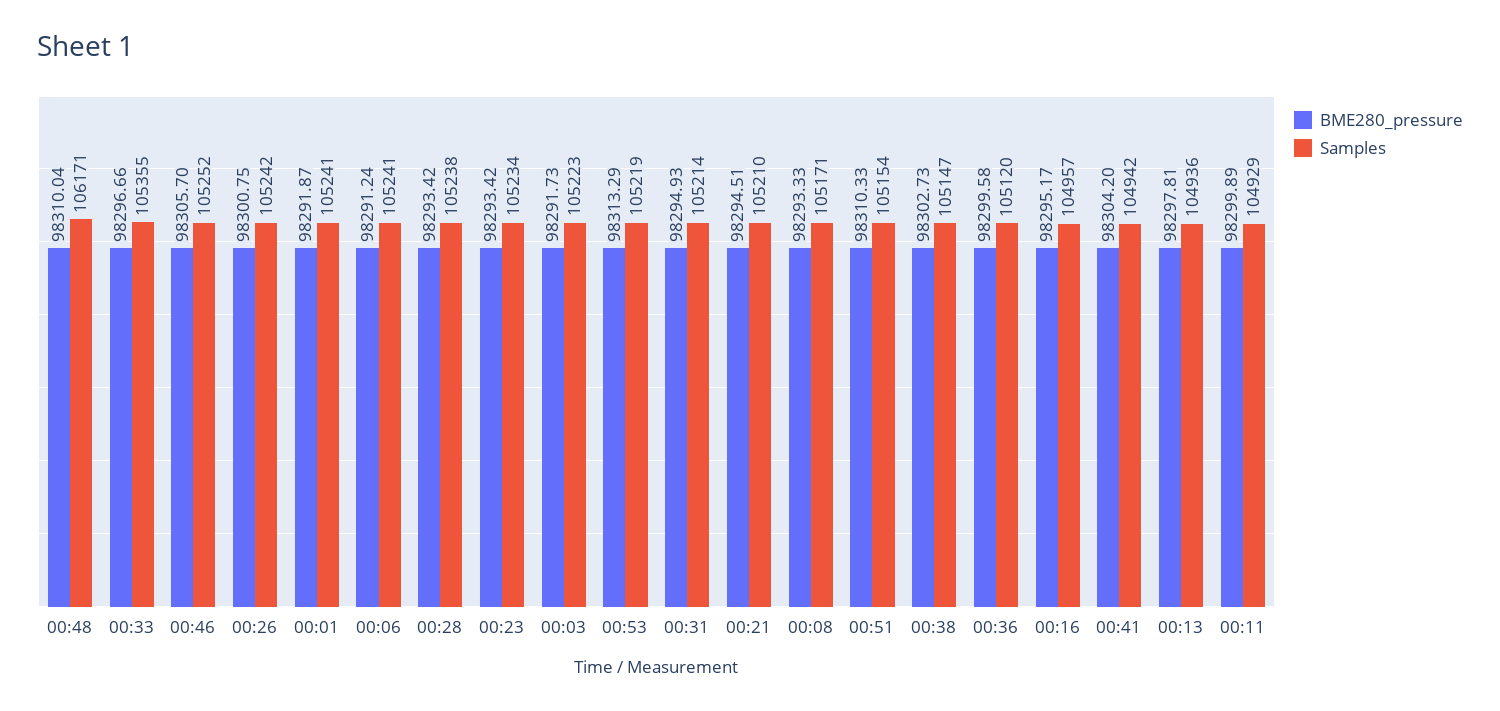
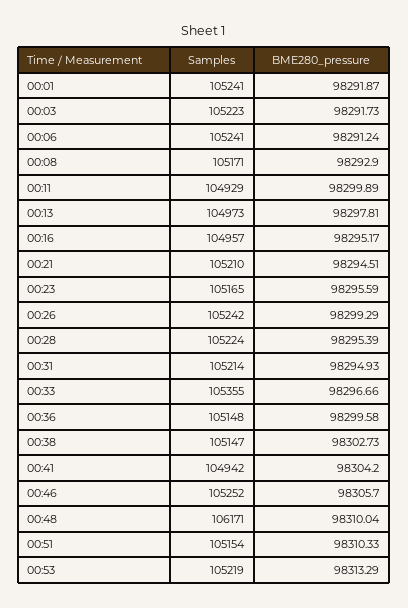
  {
    "BME280_pressure": {
      "00:48": 98310.04,
      "00:33": 98296.66,
      "00:46": 98305.7,
-     "00:26": 98300.75,
+     "00:26": 98299.29,
      "00:01": 98291.87,
      "00:06": 98291.24,
-     "00:28": 98293.42,
+     "00:28": 98295.39,
-     "00:23": 98293.42,
+     "00:23": 98295.59,
      "00:03": 98291.73,
      "00:53": 98313.29,
      "00:31": 98294.93,
      "00:21": 98294.51,
-     "00:08": 98293.33,
+     "00:08": 98292.9,
      "00:51": 98310.33,
      "00:38": 98302.73,
      "00:36": 98299.58,
      "00:16": 98295.17,
      "00:41": 98304.2,
      "00:13": 98297.81,
      "00:11": 98299.89
    },
    "Samples": {
      "00:48": 106171,
      "00:33": 105355,
      "00:46": 105252,
      "00:26": 105242,
      "00:01": 105241,
      "00:06": 105241,
-     "00:28": 105238,
+     "00:28": 105224,
-     "00:23": 105234,
+     "00:23": 105165,
      "00:03": 105223,
      "00:53": 105219,
      "00:31": 105214,
      "00:21": 105210,
      "00:08": 105171,
      "00:51": 105154,
      "00:38": 105147,
-     "00:36": 105120,
+     "00:36": 105148,
      "00:16": 104957,
      "00:41": 104942,
-     "00:13": 104936,
+     "00:13": 104973,
      "00:11": 104929
    }
  }

